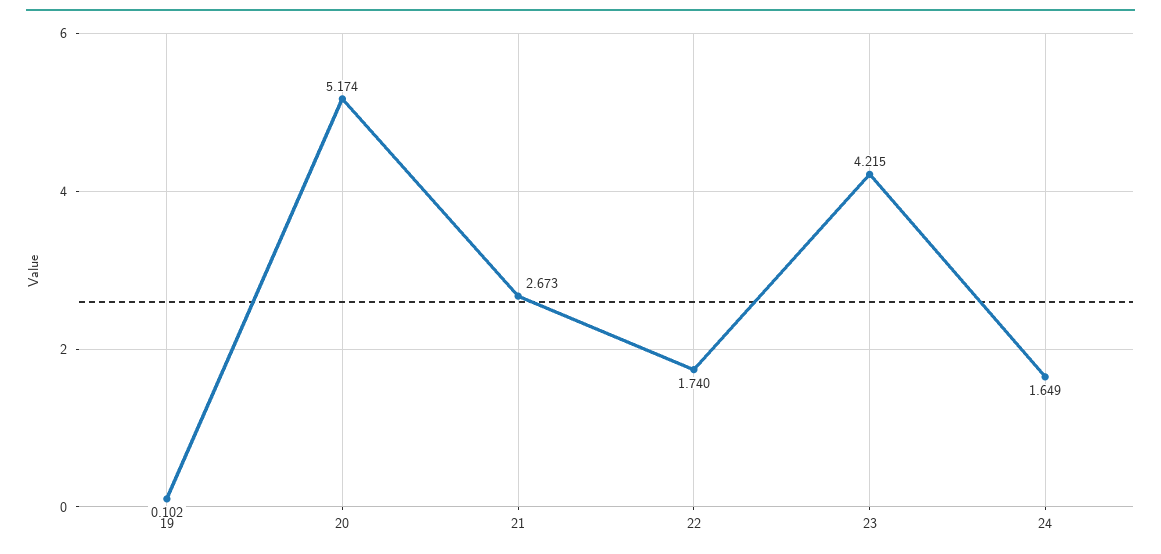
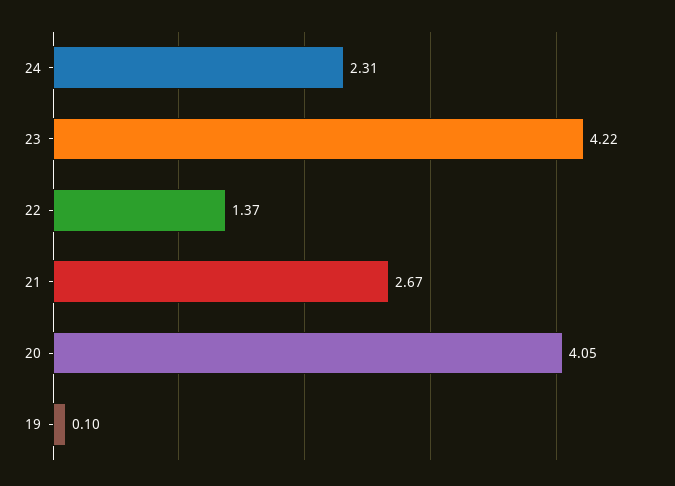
  {
    "19": 0.102,
-   "20": 5.174,
+   "20": 4.05,
    "21": 2.673,
-   "22": 1.74,
+   "22": 1.37,
    "23": 4.215,
-   "24": 1.649
+   "24": 2.31
  }

